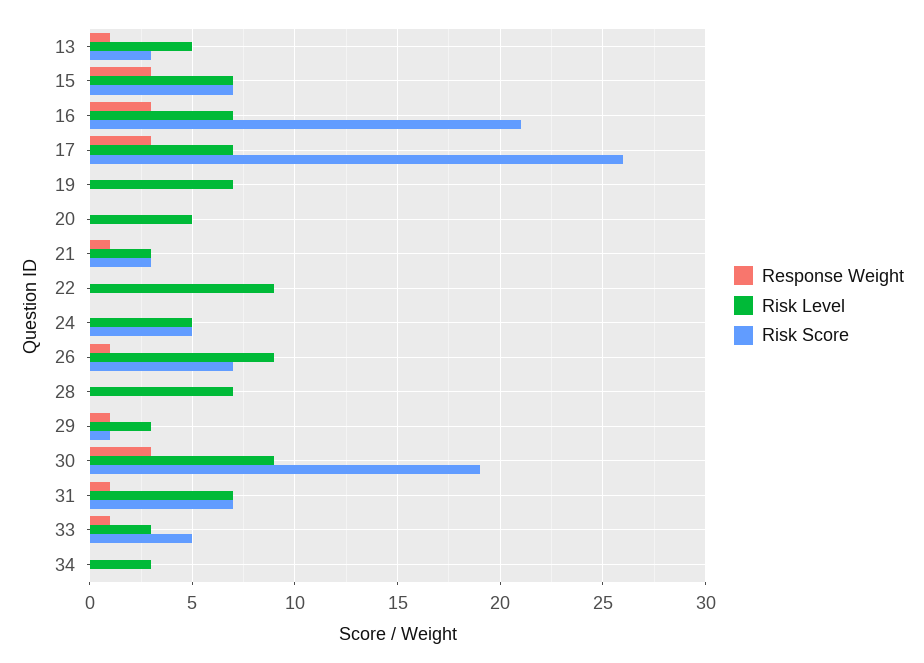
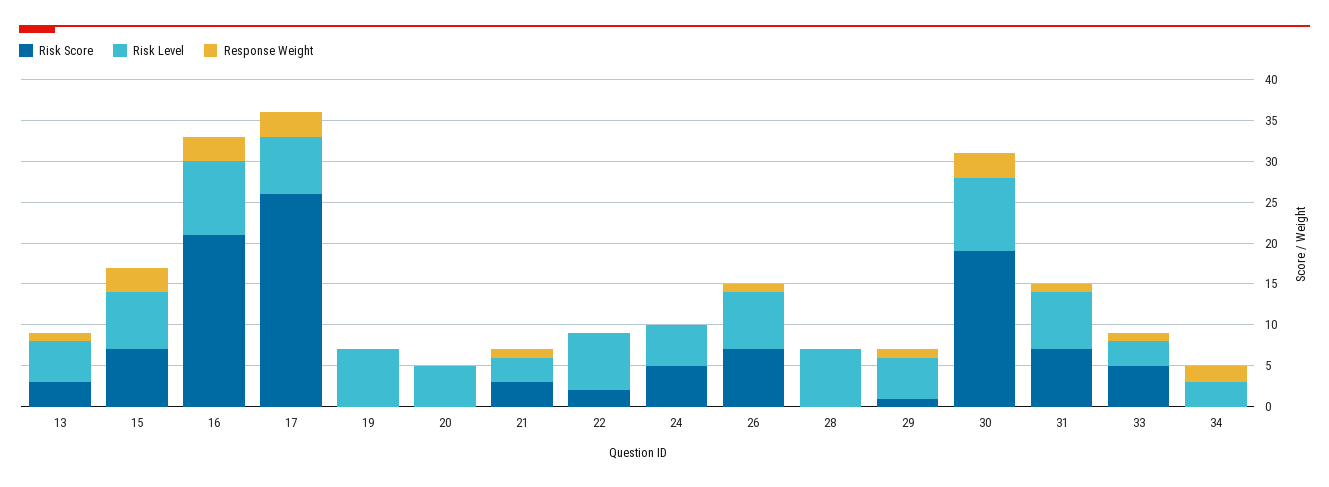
  {
    "Response Weight": {
      "13": 1,
      "15": 3,
      "16": 3,
      "17": 3,
      "19": 0,
      "20": 0,
      "21": 1,
      "22": 0,
      "24": 0,
      "26": 1,
      "28": 0,
      "29": 1,
      "30": 3,
      "31": 1,
      "33": 1,
-     "34": 0
+     "34": 2
    },
    "Risk Level": {
      "13": 5,
      "15": 7,
-     "16": 7,
+     "16": 9,
      "17": 7,
      "19": 7,
      "20": 5,
      "21": 3,
-     "22": 9,
+     "22": 7,
      "24": 5,
-     "26": 9,
+     "26": 7,
      "28": 7,
-     "29": 3,
+     "29": 5,
      "30": 9,
      "31": 7,
      "33": 3,
      "34": 3
    },
    "Risk Score": {
      "13": 3,
      "15": 7,
      "16": 21,
      "17": 26,
      "19": 0,
      "20": 0,
      "21": 3,
-     "22": 0,
+     "22": 2,
      "24": 5,
      "26": 7,
      "28": 0,
      "29": 1,
      "30": 19,
      "31": 7,
      "33": 5,
      "34": 0
    }
  }

